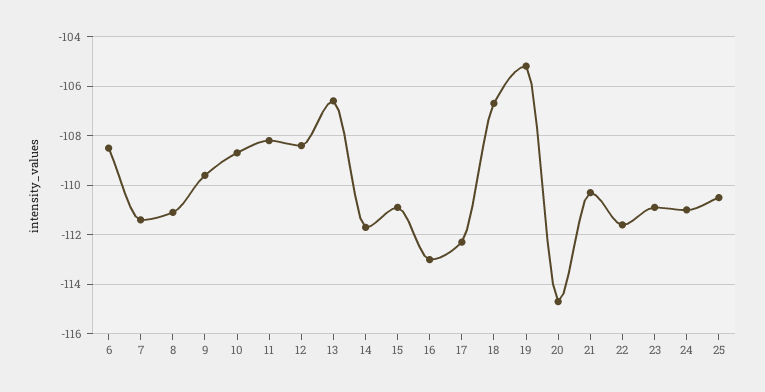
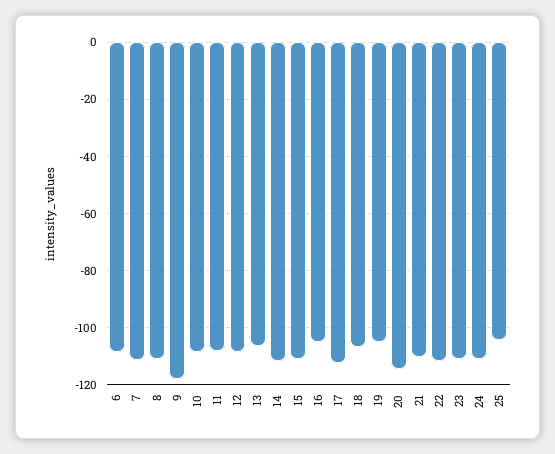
  {
    "6": -108.5,
    "7": -111.5,
    "8": -111,
-   "9": -109.5,
+   "9": -117.5,
    "10": -108.5,
    "11": -108,
    "12": -108.5,
    "13": -106.5,
    "14": -111.5,
    "15": -111,
-   "16": -113,
+   "16": -105,
    "17": -112.5,
    "18": -106.5,
    "19": -105,
    "20": -114.5,
    "21": -110.5,
    "22": -111.5,
    "23": -111,
    "24": -111,
-   "25": -110.5
+   "25": -105
  }

